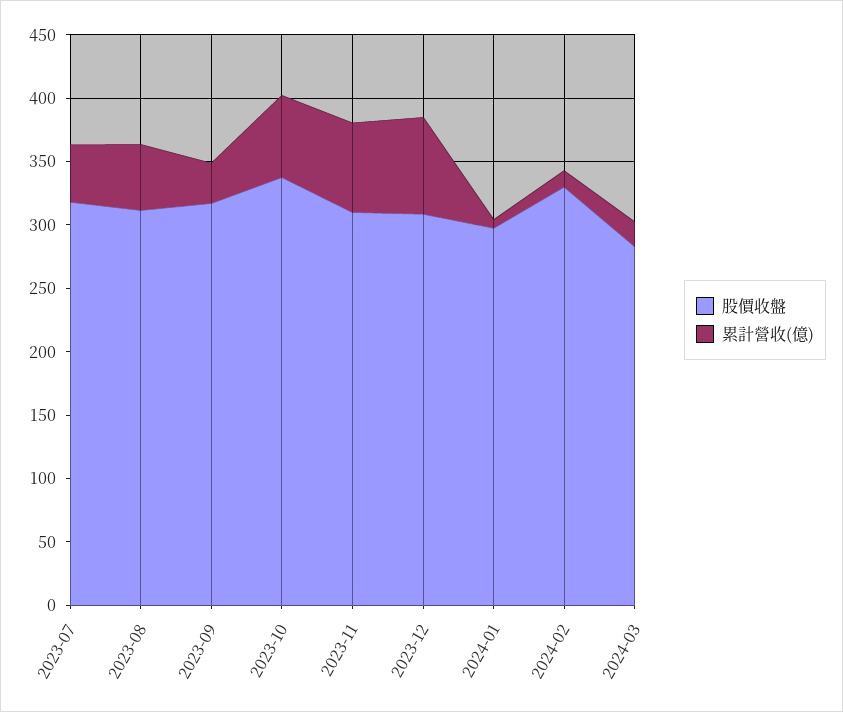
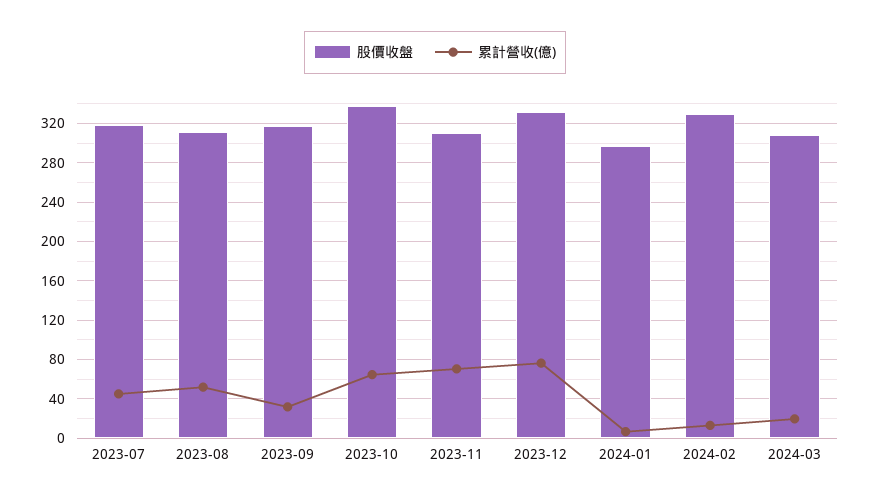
  {
    "股價收盤": {
      "2023-07": 320,
      "2023-08": 310,
      "2023-09": 320,
      "2023-10": 340,
      "2023-11": 310,
-     "2023-12": 310,
+     "2023-12": 330,
      "2024-01": 300,
      "2024-02": 330,
-     "2024-03": 280
+     "2024-03": 310
    },
    "累計營收(億)": {
      "2023-07": 50,
      "2023-08": 50,
      "2023-09": 30,
      "2023-10": 60,
      "2023-11": 70,
      "2023-12": 80,
      "2024-01": 10,
      "2024-02": 10,
      "2024-03": 20
    }
  }

